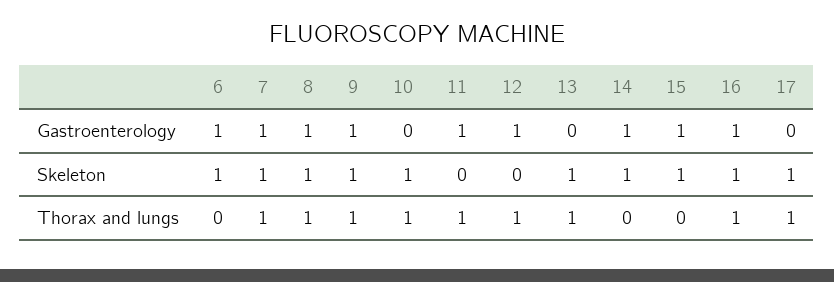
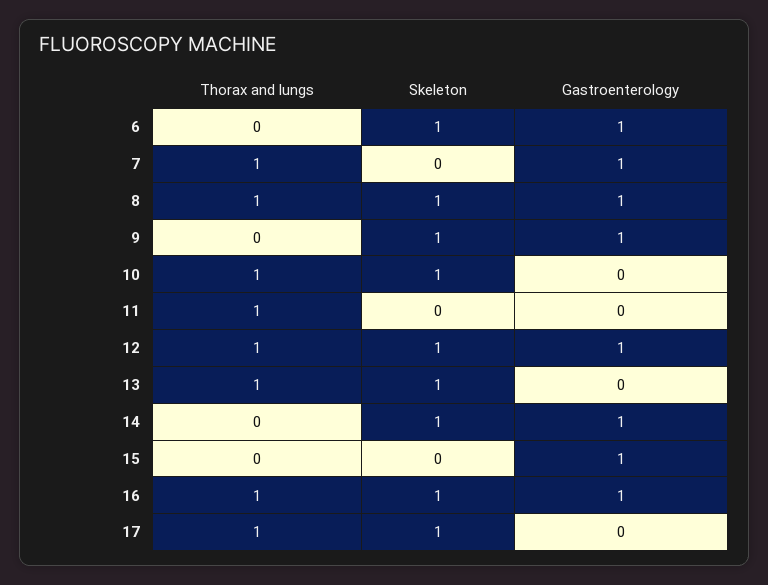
  {
    "6": {
      "Gastroenterology": 1,
      "Skeleton": 1,
      "Thorax and lungs": 0
    },
    "7": {
      "Gastroenterology": 1,
-     "Skeleton": 1,
+     "Skeleton": 0,
      "Thorax and lungs": 1
    },
    "8": {
      "Gastroenterology": 1,
      "Skeleton": 1,
      "Thorax and lungs": 1
    },
    "9": {
      "Gastroenterology": 1,
      "Skeleton": 1,
-     "Thorax and lungs": 1
+     "Thorax and lungs": 0
    },
    "10": {
      "Gastroenterology": 0,
      "Skeleton": 1,
      "Thorax and lungs": 1
    },
    "11": {
-     "Gastroenterology": 1,
+     "Gastroenterology": 0,
      "Skeleton": 0,
      "Thorax and lungs": 1
    },
    "12": {
      "Gastroenterology": 1,
-     "Skeleton": 0,
+     "Skeleton": 1,
      "Thorax and lungs": 1
    },
    "13": {
      "Gastroenterology": 0,
      "Skeleton": 1,
      "Thorax and lungs": 1
    },
    "14": {
      "Gastroenterology": 1,
      "Skeleton": 1,
      "Thorax and lungs": 0
    },
    "15": {
      "Gastroenterology": 1,
-     "Skeleton": 1,
+     "Skeleton": 0,
      "Thorax and lungs": 0
    },
    "16": {
      "Gastroenterology": 1,
      "Skeleton": 1,
      "Thorax and lungs": 1
    },
    "17": {
      "Gastroenterology": 0,
      "Skeleton": 1,
      "Thorax and lungs": 1
    }
  }

